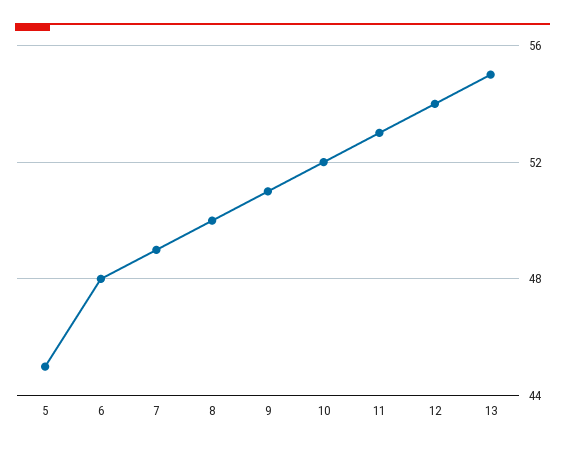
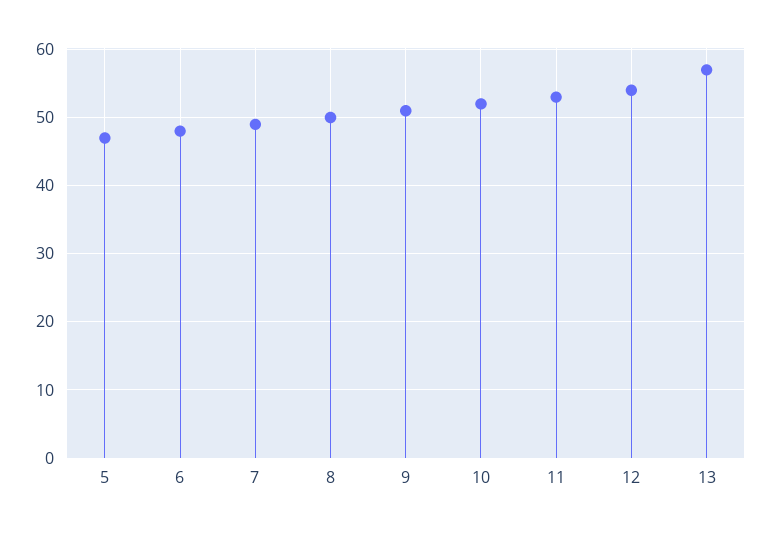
  {
-   "5": 45,
+   "5": 47,
    "6": 48,
    "7": 49,
    "8": 50,
    "9": 51,
    "10": 52,
    "11": 53,
    "12": 54,
-   "13": 55
+   "13": 57
  }

